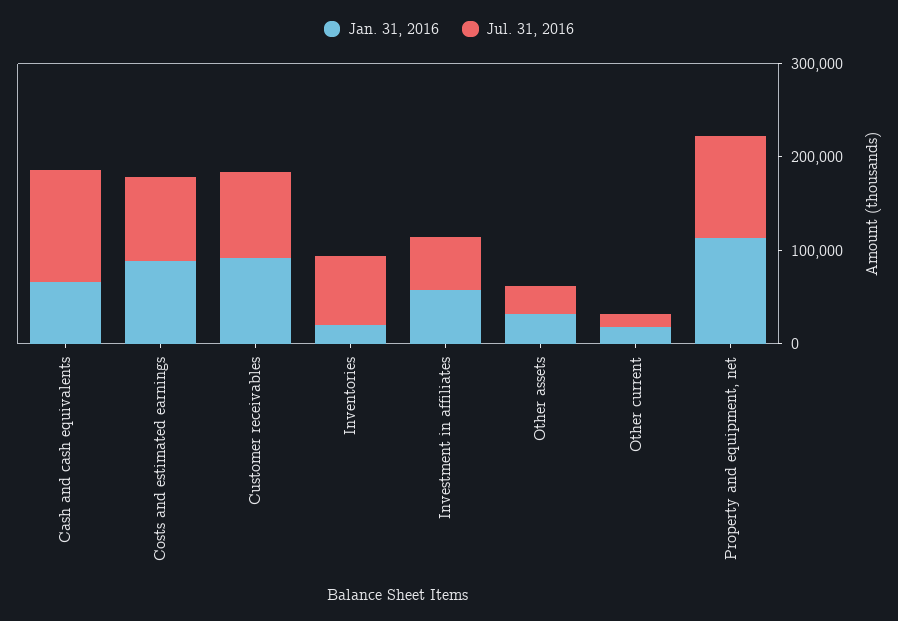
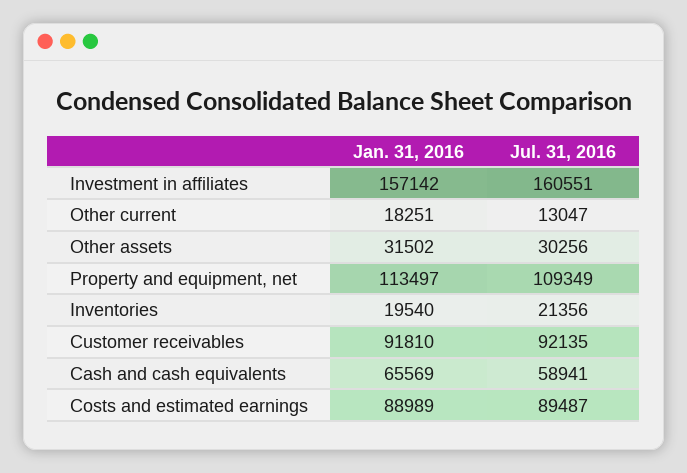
  {
    "Jan. 31, 2016": {
      "Cash and cash equivalents": 65569,
      "Costs and estimated earnings": 88989,
      "Customer receivables": 91810,
      "Inventories": 19540,
-     "Investment in affiliates": 60000,
+     "Investment in affiliates": 157142,
      "Other assets": 31502,
      "Other current": 18251,
      "Property and equipment, net": 113497
    },
    "Jul. 31, 2016": {
-     "Cash and cash equivalents": 120000,
+     "Cash and cash equivalents": 58941,
      "Costs and estimated earnings": 89487,
      "Customer receivables": 92135,
-     "Inventories": 80000,
+     "Inventories": 21356,
-     "Investment in affiliates": 60000,
+     "Investment in affiliates": 160551,
      "Other assets": 30256,
      "Other current": 13047,
      "Property and equipment, net": 109349
    }
  }

